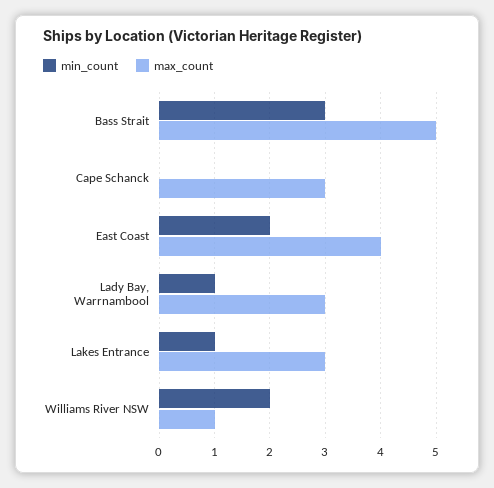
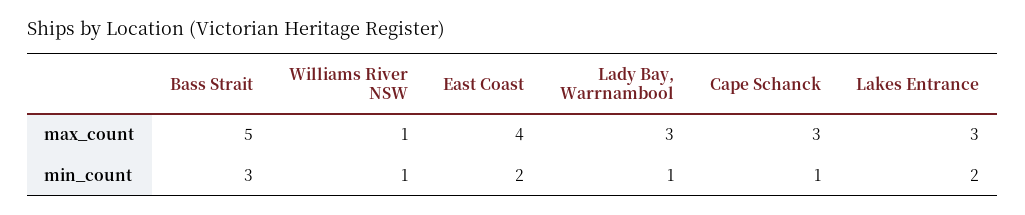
  {
    "min_count": {
      "Bass Strait": 3,
-     "Cape Schanck": 0,
+     "Cape Schanck": 1,
      "East Coast": 2,
      "Lady Bay, Warrnambool": 1,
-     "Lakes Entrance": 1,
+     "Lakes Entrance": 2,
-     "Williams River NSW": 2
+     "Williams River NSW": 1
    },
    "max_count": {
      "Bass Strait": 5,
      "Cape Schanck": 3,
      "East Coast": 4,
      "Lady Bay, Warrnambool": 3,
      "Lakes Entrance": 3,
      "Williams River NSW": 1
    }
  }

